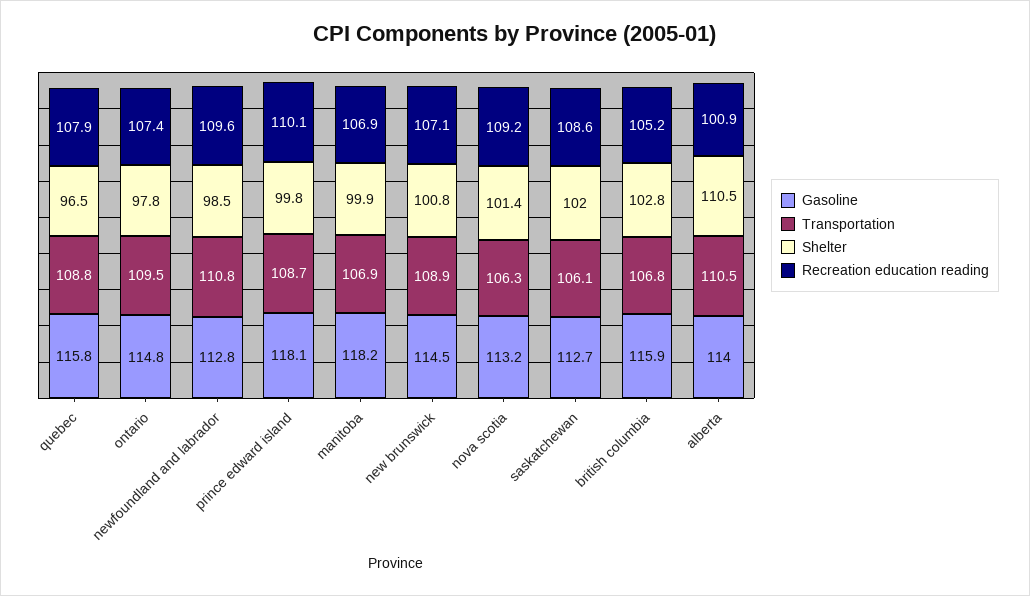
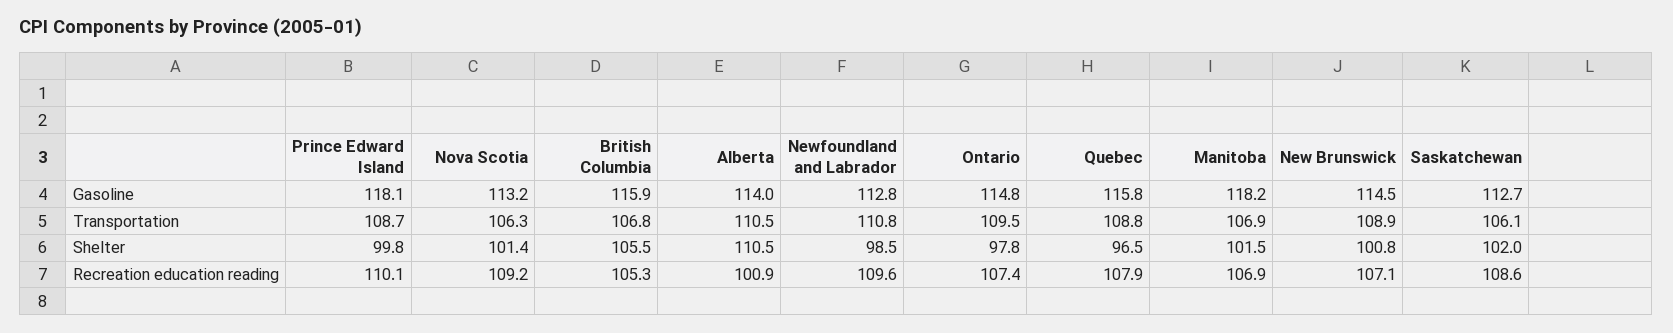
  {
    "Gasoline": {
      "quebec": 115.8,
      "ontario": 114.8,
      "newfoundland and labrador": 112.8,
      "prince edward island": 118.1,
      "manitoba": 118.2,
      "new brunswick": 114.5,
      "nova scotia": 113.2,
      "saskatchewan": 112.7,
      "british columbia": 115.9,
      "alberta": 114
    },
    "Transportation": {
      "quebec": 108.8,
      "ontario": 109.5,
      "newfoundland and labrador": 110.8,
      "prince edward island": 108.7,
      "manitoba": 106.9,
      "new brunswick": 108.9,
      "nova scotia": 106.3,
      "saskatchewan": 106.1,
      "british columbia": 106.8,
      "alberta": 110.5
    },
    "Shelter": {
      "quebec": 96.5,
      "ontario": 97.8,
      "newfoundland and labrador": 98.5,
      "prince edward island": 99.8,
-     "manitoba": 99.9,
+     "manitoba": 101.5,
      "new brunswick": 100.8,
      "nova scotia": 101.4,
      "saskatchewan": 102,
-     "british columbia": 102.8,
+     "british columbia": 105.5,
      "alberta": 110.5
    },
    "Recreation education reading": {
      "quebec": 107.9,
      "ontario": 107.4,
      "newfoundland and labrador": 109.6,
      "prince edward island": 110.1,
      "manitoba": 106.9,
      "new brunswick": 107.1,
      "nova scotia": 109.2,
      "saskatchewan": 108.6,
-     "british columbia": 105.2,
+     "british columbia": 105.3,
      "alberta": 100.9
    }
  }

